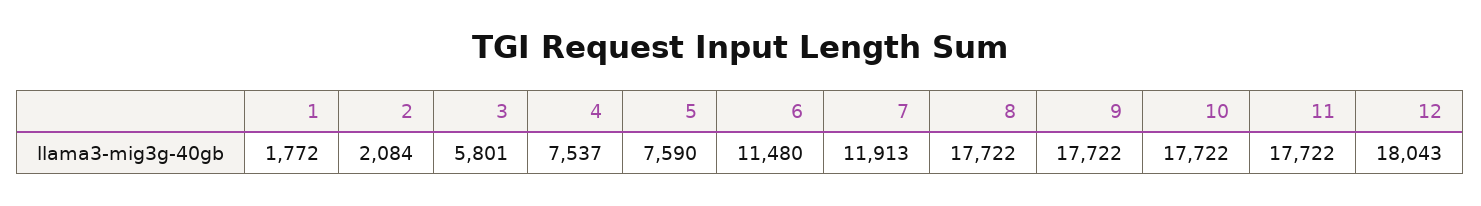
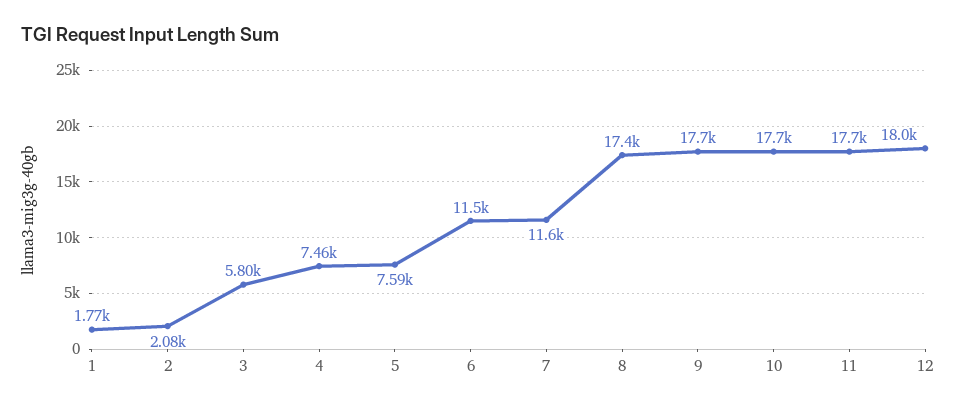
  {
    "1": 1772,
    "2": 2084,
    "3": 5801,
-   "4": 7537,
+   "4": 7460,
    "5": 7590,
    "6": 11480,
-   "7": 11913,
+   "7": 11600,
-   "8": 17722,
+   "8": 17400,
    "9": 17722,
    "10": 17722,
    "11": 17722,
    "12": 18043
  }

